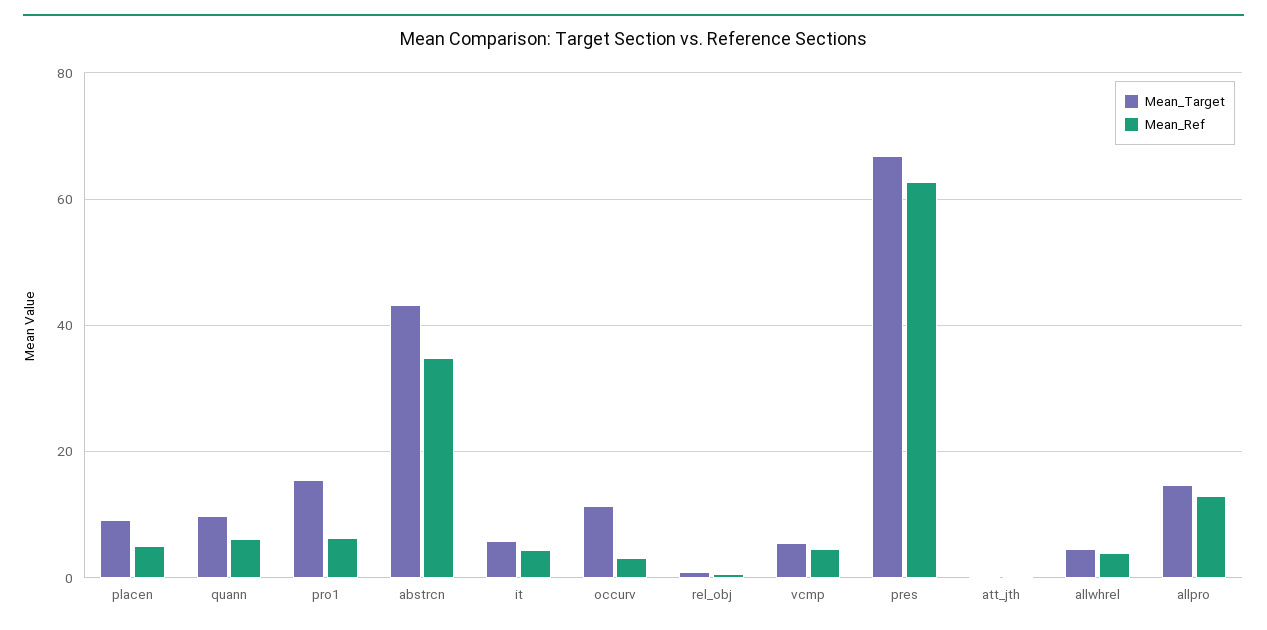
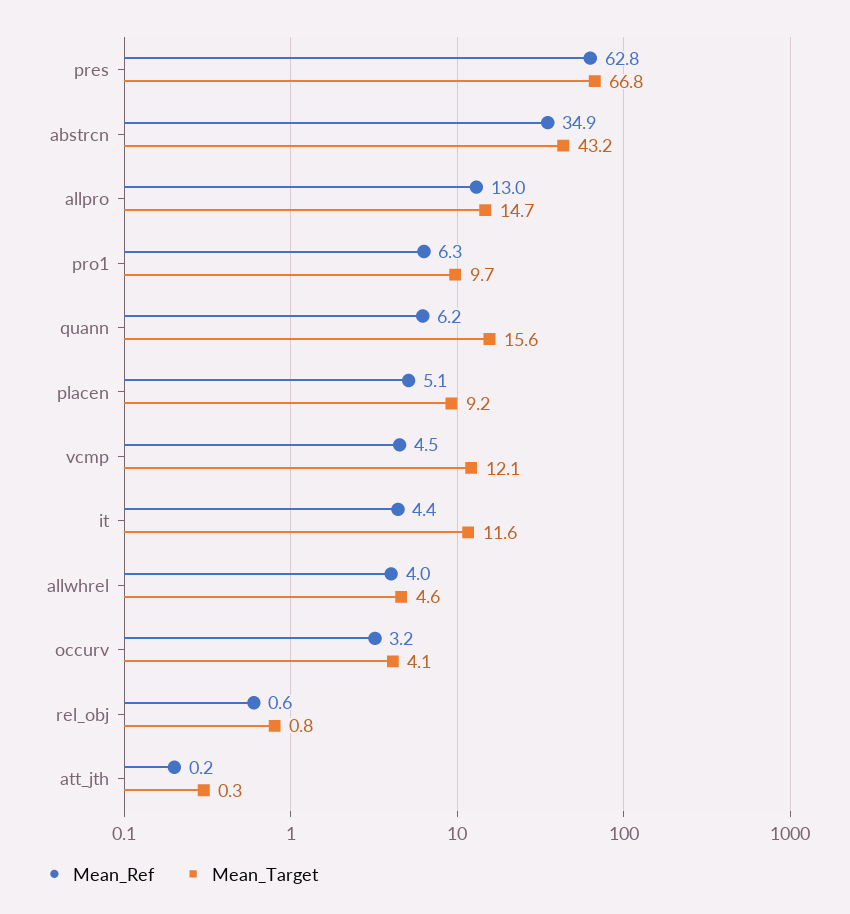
  {
    "Mean_Target": {
      "placen": 9.2,
-     "quann": 10,
+     "quann": 15.6,
-     "pro1": 16,
+     "pro1": 9.7,
      "abstrcn": 43.2,
-     "it": 6,
+     "it": 11.6,
-     "occurv": 12,
+     "occurv": 4.1,
      "rel_obj": 0.8,
-     "vcmp": 6,
+     "vcmp": 12.1,
      "pres": 66.8,
      "att_jth": 0.3,
      "allwhrel": 4.6,
      "allpro": 14.7
    },
    "Mean_Ref": {
      "placen": 5.1,
      "quann": 6.2,
      "pro1": 6.3,
      "abstrcn": 34.9,
      "it": 4.4,
      "occurv": 3.2,
      "rel_obj": 0.6,
      "vcmp": 4.5,
      "pres": 62.8,
      "att_jth": 0.2,
      "allwhrel": 4,
      "allpro": 13
    }
  }

